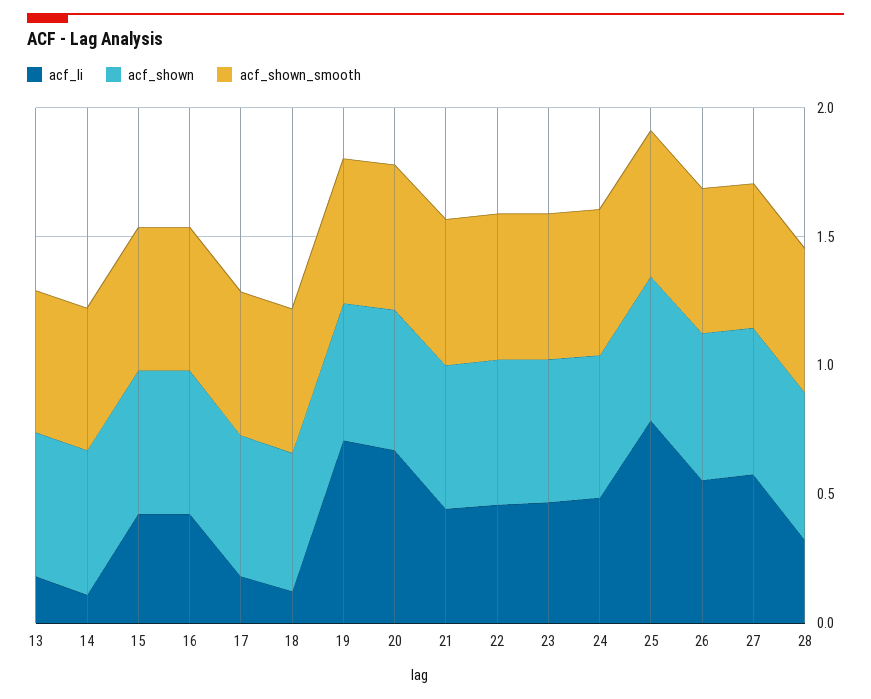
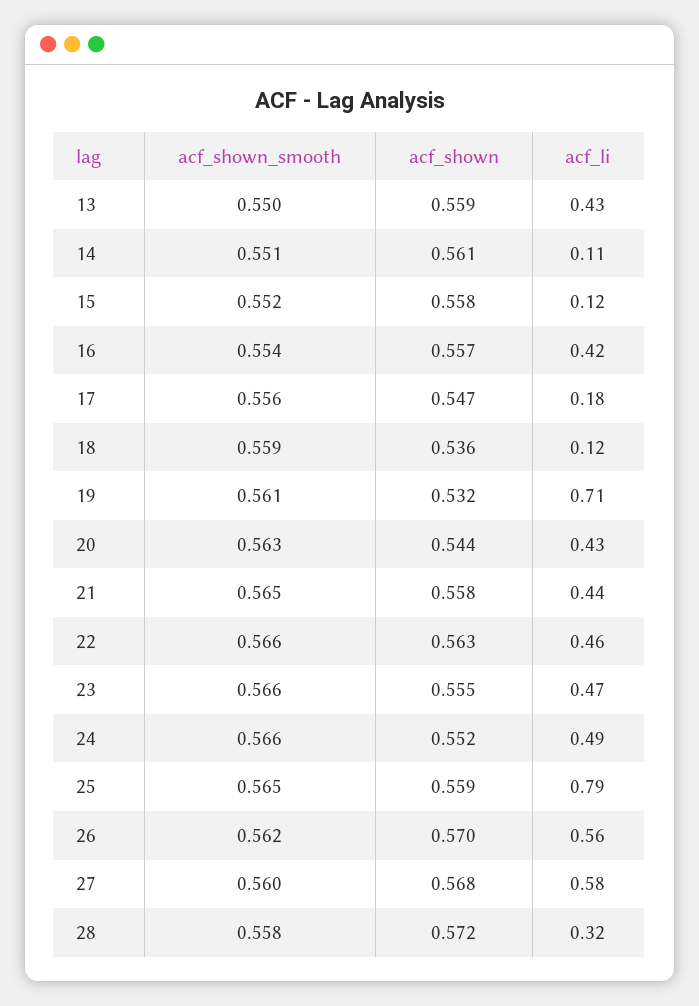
  {
    "acf_li": {
-     "13": 0.2,
+     "13": 0.43,
      "14": 0.11,
-     "15": 0.4,
+     "15": 0.12,
      "16": 0.42,
      "17": 0.18,
      "18": 0.12,
      "19": 0.71,
-     "20": 0.7,
+     "20": 0.43,
      "21": 0.44,
      "22": 0.46,
      "23": 0.47,
      "24": 0.49,
      "25": 0.79,
      "26": 0.56,
      "27": 0.58,
      "28": 0.32
    },
    "acf_shown": {
      "13": 0.559,
      "14": 0.561,
      "15": 0.558,
      "16": 0.557,
      "17": 0.547,
      "18": 0.536,
      "19": 0.532,
      "20": 0.544,
      "21": 0.558,
      "22": 0.563,
      "23": 0.555,
      "24": 0.552,
      "25": 0.559,
      "26": 0.57,
      "27": 0.568,
      "28": 0.572
    },
    "acf_shown_smooth": {
      "13": 0.55,
      "14": 0.551,
      "15": 0.552,
      "16": 0.554,
      "17": 0.556,
      "18": 0.559,
      "19": 0.561,
      "20": 0.563,
      "21": 0.565,
      "22": 0.566,
      "23": 0.566,
      "24": 0.566,
      "25": 0.565,
      "26": 0.562,
      "27": 0.56,
      "28": 0.558
    }
  }

